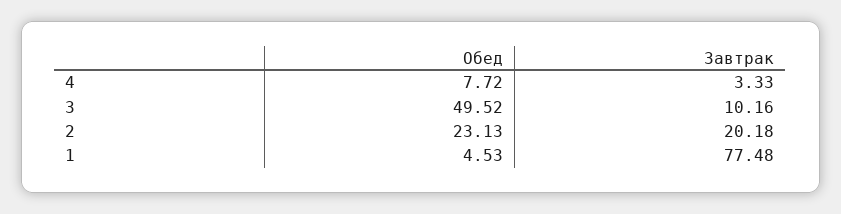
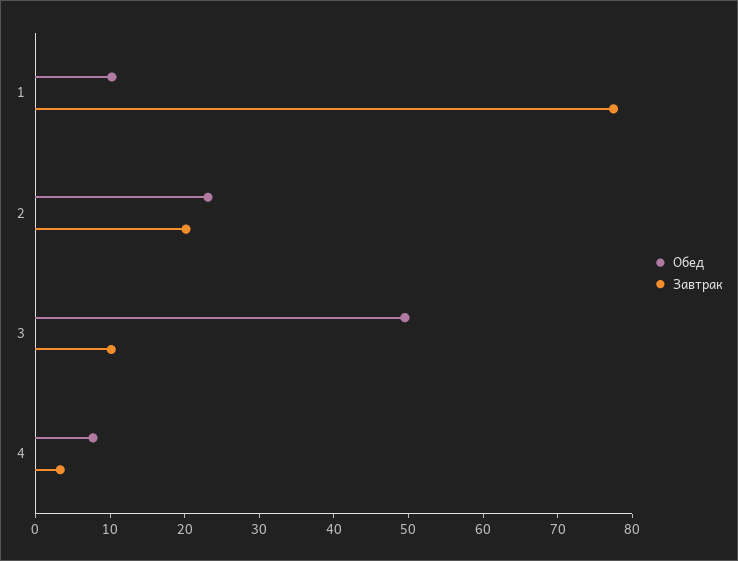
  {
    "Обед": {
      "4": 7.72,
      "3": 49.52,
      "2": 23.13,
-     "1": 4.53
+     "1": 10
    },
    "Завтрак": {
      "4": 3.33,
      "3": 10.16,
      "2": 20.18,
      "1": 77.48
    }
  }

